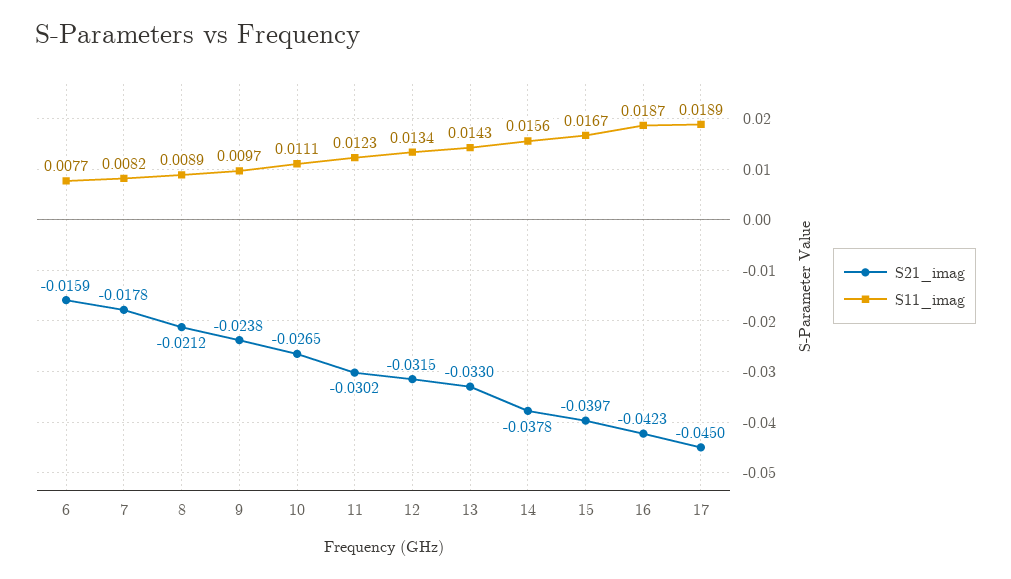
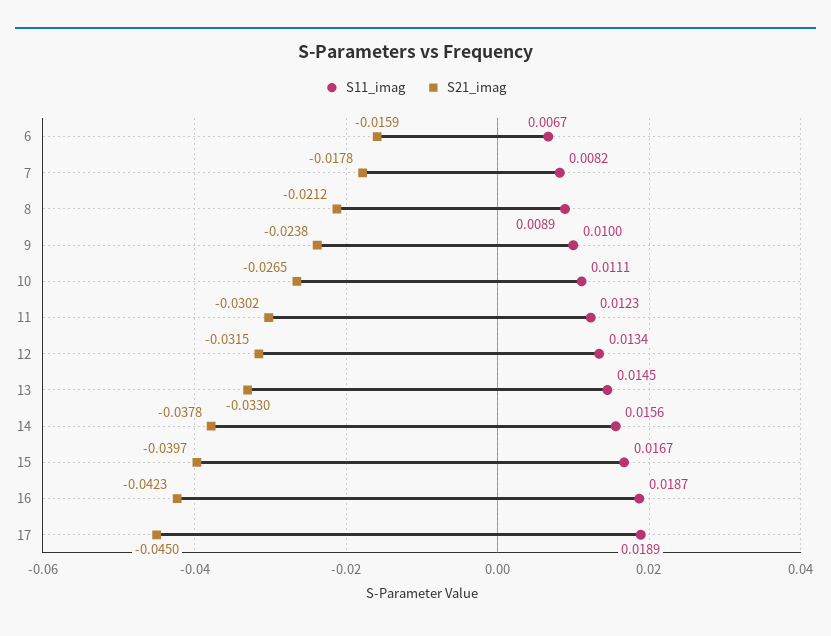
  {
    "S21_imag": {
      "6": -0.0159,
      "7": -0.0178,
      "8": -0.0212,
      "9": -0.0238,
      "10": -0.0265,
      "11": -0.0302,
      "12": -0.0315,
      "13": -0.033,
      "14": -0.0378,
      "15": -0.0397,
      "16": -0.0423,
      "17": -0.045
    },
    "S11_imag": {
-     "6": 0.0077,
+     "6": 0.0067,
      "7": 0.0082,
      "8": 0.0089,
-     "9": 0.0097,
+     "9": 0.01,
      "10": 0.0111,
      "11": 0.0123,
      "12": 0.0134,
-     "13": 0.0143,
+     "13": 0.0145,
      "14": 0.0156,
      "15": 0.0167,
      "16": 0.0187,
      "17": 0.0189
    }
  }

